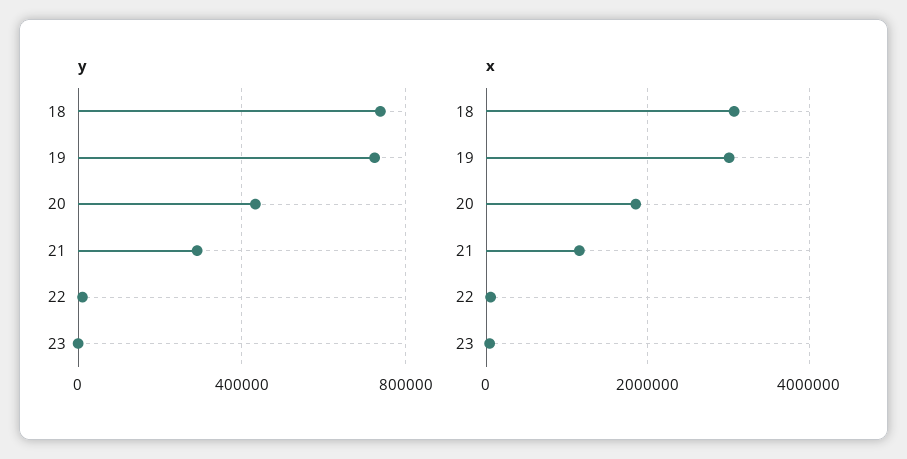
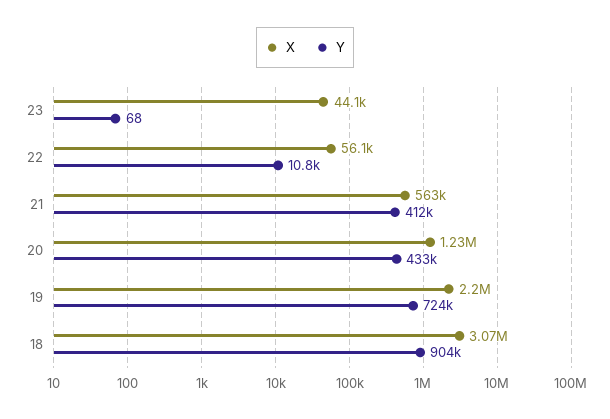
  {
    "y": {
-     "18": 750000,
+     "18": 904000,
      "19": 724000,
      "20": 433000,
-     "21": 300000,
+     "21": 412000,
      "22": 10800,
      "23": 68
    },
    "x": {
      "18": 3070000,
-     "19": 3000000,
+     "19": 2200000,
-     "20": 1800000,
+     "20": 1230000,
-     "21": 1200000,
+     "21": 563000,
      "22": 56100,
      "23": 44100
    }
  }

